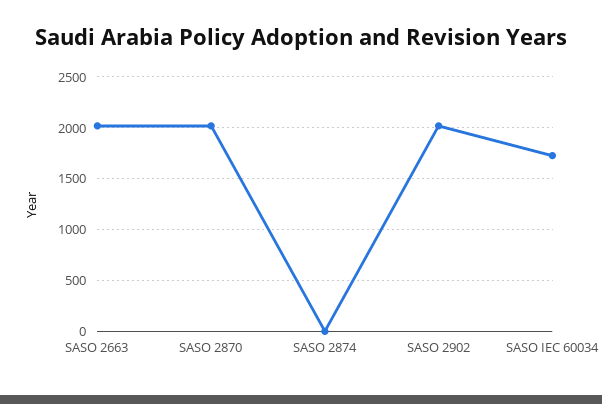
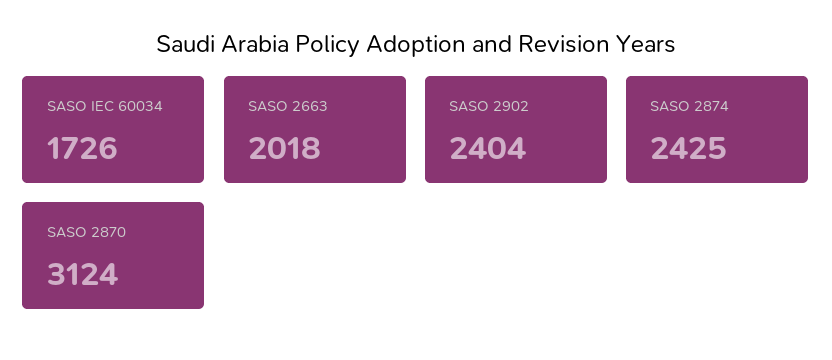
  {
    "SASO 2663": 2018,
-   "SASO 2870": 2000,
+   "SASO 2870": 3124,
-   "SASO 2874": 0,
+   "SASO 2874": 2425,
-   "SASO 2902": 2000,
+   "SASO 2902": 2404,
    "SASO IEC 60034": 1726
  }

